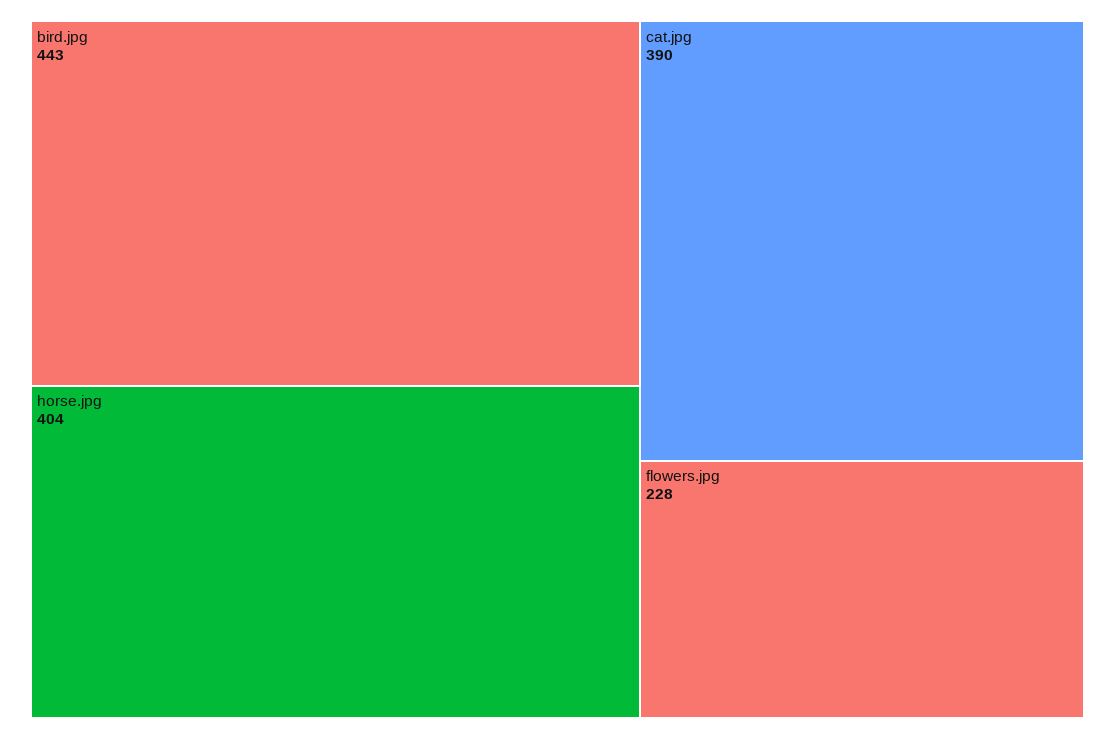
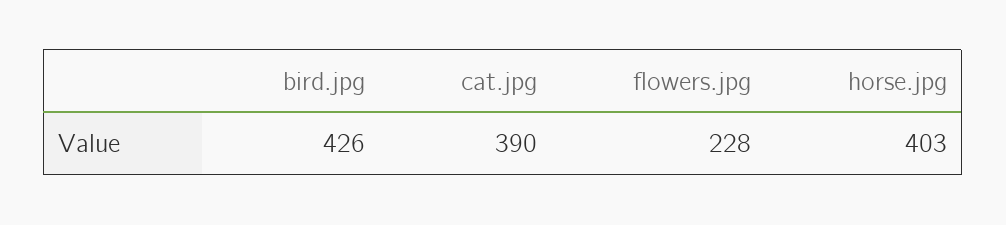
  {
-   "bird.jpg": 443,
+   "bird.jpg": 426,
-   "horse.jpg": 404,
+   "horse.jpg": 403,
    "cat.jpg": 390,
    "flowers.jpg": 228
  }

